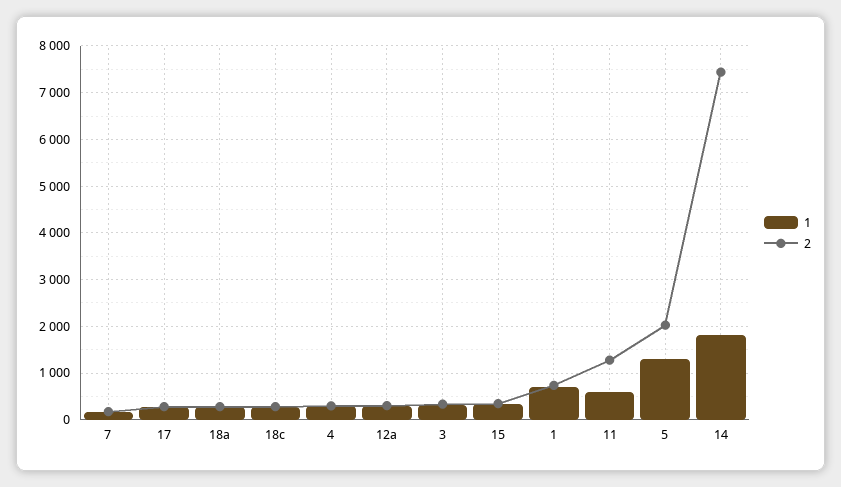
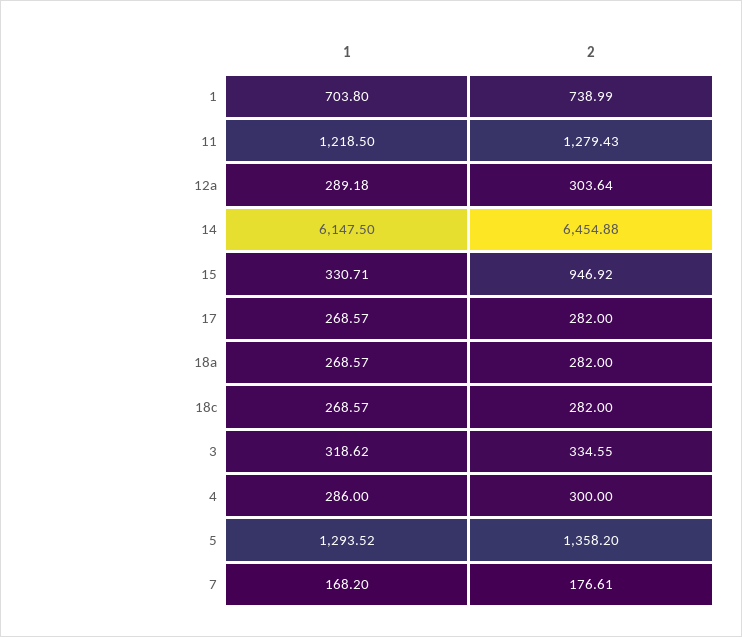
  {
    "1": {
      "7": 168.2,
      "17": 268.57,
      "18a": 268.57,
      "18c": 268.57,
      "4": 286,
      "12а": 289.18,
      "3": 318.62,
      "15": 330.71,
      "1": 703.8,
-     "11": 600,
+     "11": 1218.5,
      "5": 1293.52,
-     "14": 1800
+     "14": 6147.5
    },
    "2": {
      "7": 176.61,
      "17": 282,
      "18a": 282,
      "18c": 282,
      "4": 300,
      "12а": 303.64,
      "3": 334.55,
-     "15": 400,
+     "15": 946.92,
      "1": 738.99,
      "11": 1279.43,
-     "5": 2000,
+     "5": 1358.2,
-     "14": 7400
+     "14": 6454.88
    }
  }

